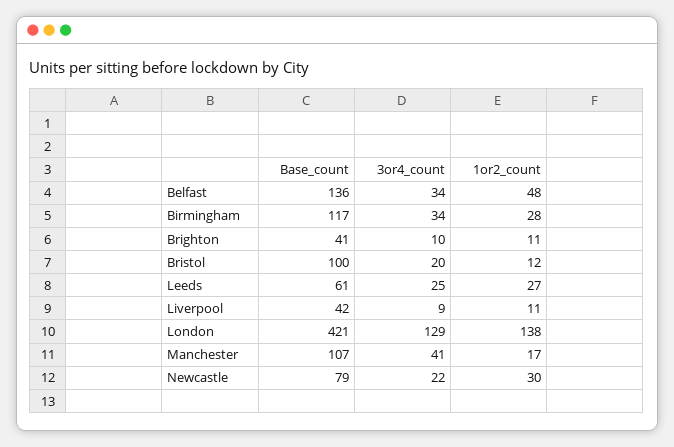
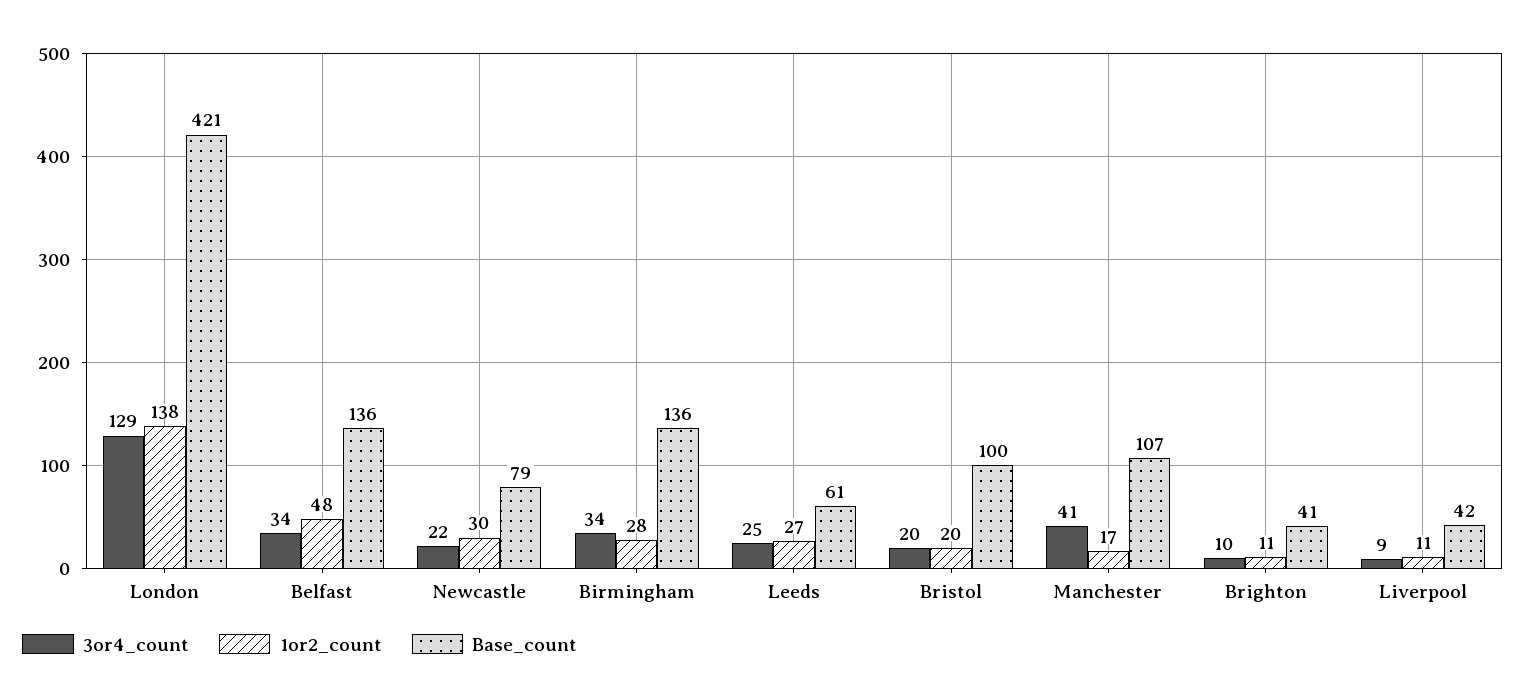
  {
    "Base_count": {
      "Belfast": 136,
-     "Birmingham": 117,
+     "Birmingham": 136,
      "Brighton": 41,
      "Bristol": 100,
      "Leeds": 61,
      "Liverpool": 42,
      "London": 421,
      "Manchester": 107,
      "Newcastle": 79
    },
    "3or4_count": {
      "Belfast": 34,
      "Birmingham": 34,
      "Brighton": 10,
      "Bristol": 20,
      "Leeds": 25,
      "Liverpool": 9,
      "London": 129,
      "Manchester": 41,
      "Newcastle": 22
    },
    "1or2_count": {
      "Belfast": 48,
      "Birmingham": 28,
      "Brighton": 11,
-     "Bristol": 12,
+     "Bristol": 20,
      "Leeds": 27,
      "Liverpool": 11,
      "London": 138,
      "Manchester": 17,
      "Newcastle": 30
    }
  }

